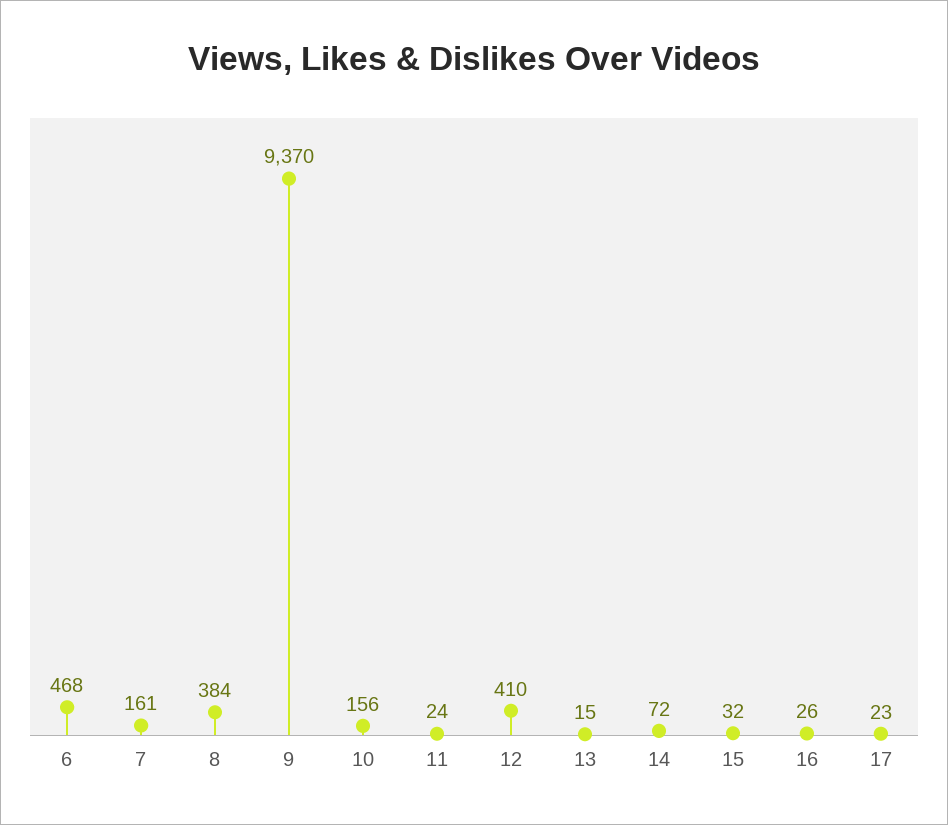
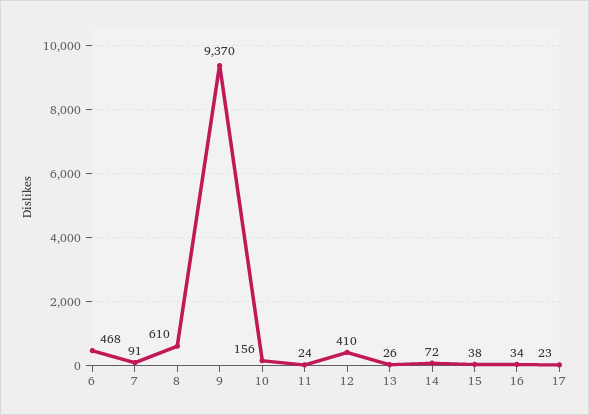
  {
    "6": 468,
-   "7": 161,
+   "7": 91,
-   "8": 384,
+   "8": 610,
    "9": 9370,
    "10": 156,
    "11": 24,
    "12": 410,
-   "13": 15,
+   "13": 26,
    "14": 72,
-   "15": 32,
+   "15": 38,
-   "16": 26,
+   "16": 34,
    "17": 23
  }

